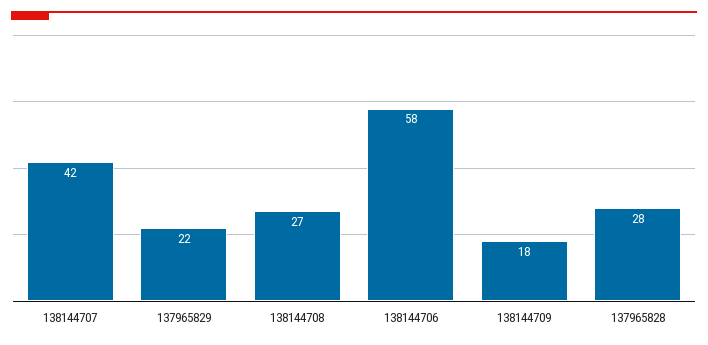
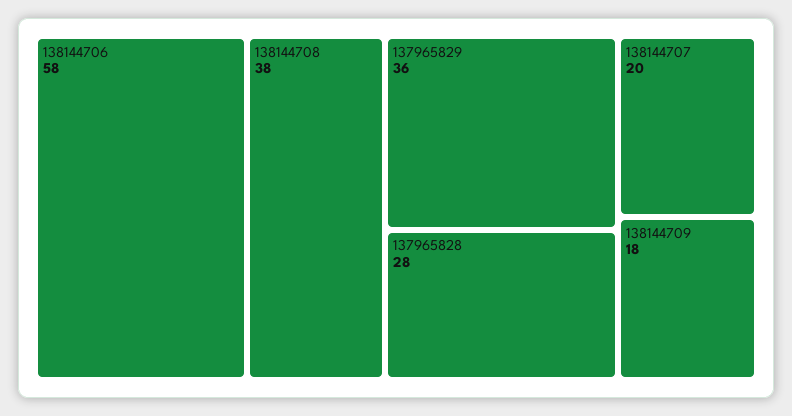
  {
-   "138144707": 42,
+   "138144707": 20,
-   "137965829": 22,
+   "137965829": 36,
-   "138144708": 27,
+   "138144708": 38,
    "138144706": 58,
    "138144709": 18,
    "137965828": 28
  }

